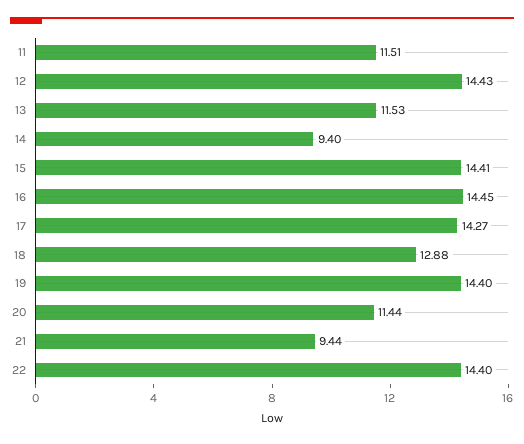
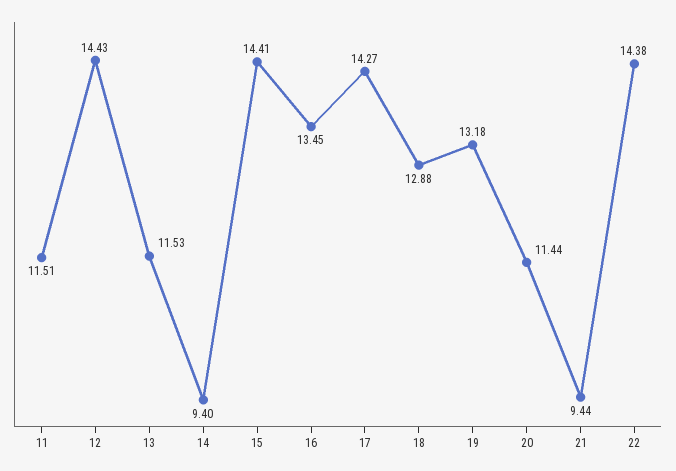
  {
    "11": 11.51,
    "12": 14.43,
    "13": 11.53,
    "14": 9.4,
    "15": 14.41,
-   "16": 14.45,
+   "16": 13.45,
    "17": 14.27,
    "18": 12.88,
-   "19": 14.4,
+   "19": 13.18,
    "20": 11.44,
    "21": 9.44,
-   "22": 14.4
+   "22": 14.38
  }

